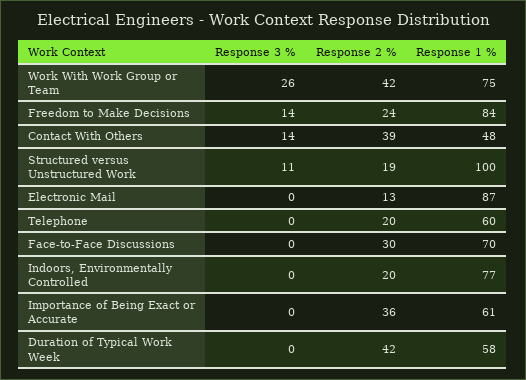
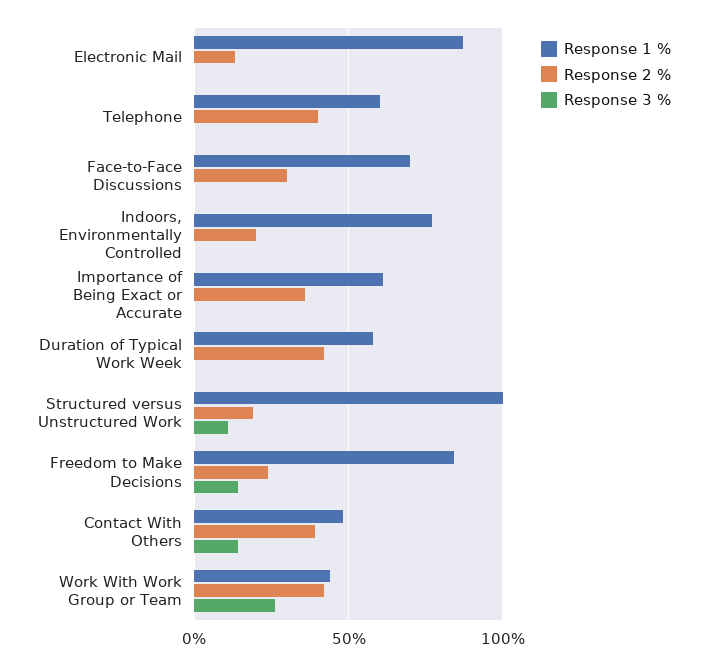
  {
    "Response 3 %": {
      "Work With Work Group or Team": 26,
      "Freedom to Make Decisions": 14,
      "Contact With Others": 14,
      "Structured versus Unstructured Work": 11,
      "Electronic Mail": 0,
      "Telephone": 0,
      "Face-to-Face Discussions": 0,
      "Indoors, Environmentally Controlled": 0,
      "Importance of Being Exact or Accurate": 0,
      "Duration of Typical Work Week": 0
    },
    "Response 2 %": {
      "Work With Work Group or Team": 42,
      "Freedom to Make Decisions": 24,
      "Contact With Others": 39,
      "Structured versus Unstructured Work": 19,
      "Electronic Mail": 13,
-     "Telephone": 20,
+     "Telephone": 40,
      "Face-to-Face Discussions": 30,
      "Indoors, Environmentally Controlled": 20,
      "Importance of Being Exact or Accurate": 36,
      "Duration of Typical Work Week": 42
    },
    "Response 1 %": {
-     "Work With Work Group or Team": 75,
+     "Work With Work Group or Team": 45,
      "Freedom to Make Decisions": 84,
      "Contact With Others": 48,
      "Structured versus Unstructured Work": 100,
      "Electronic Mail": 87,
      "Telephone": 60,
      "Face-to-Face Discussions": 70,
      "Indoors, Environmentally Controlled": 77,
      "Importance of Being Exact or Accurate": 61,
      "Duration of Typical Work Week": 58
    }
  }

